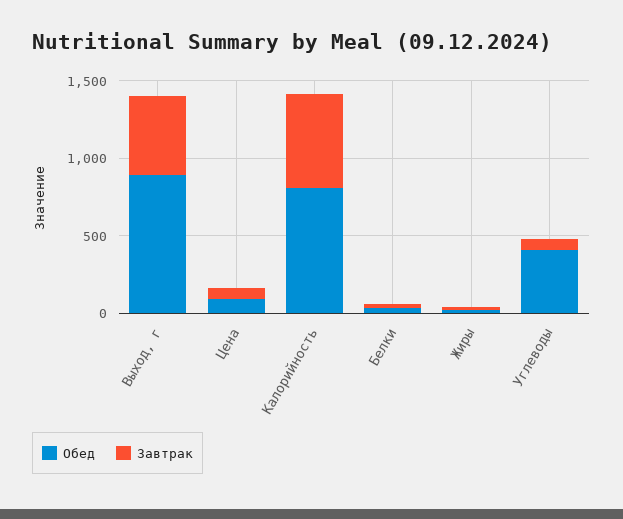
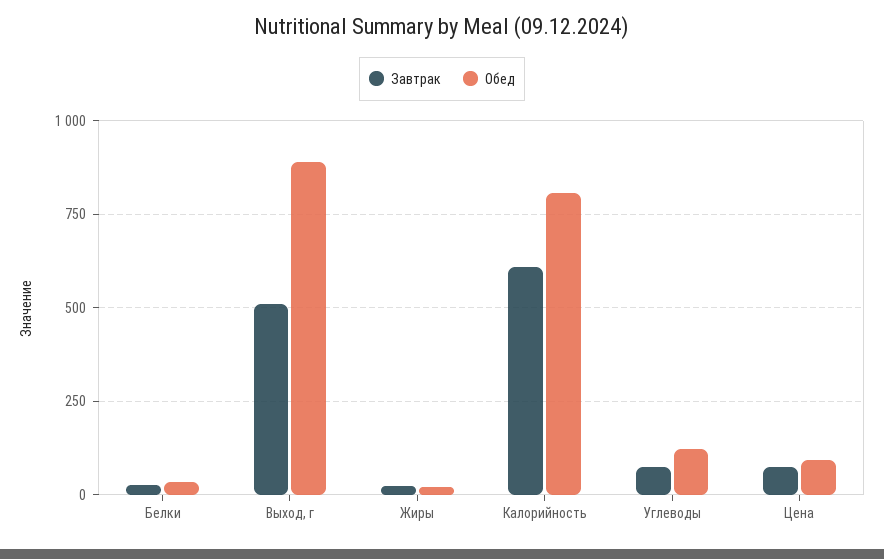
  {
    "Обед": {
      "Выход, г": 900,
      "Цена": 100,
      "Калорийность": 800,
      "Белки": 25,
      "Жиры": 25,
-     "Углеводы": 400
+     "Углеводы": 125
    },
    "Завтрак": {
      "Выход, г": 500,
      "Цена": 75,
      "Калорийность": 600,
      "Белки": 25,
      "Жиры": 25,
      "Углеводы": 75
    }
  }

